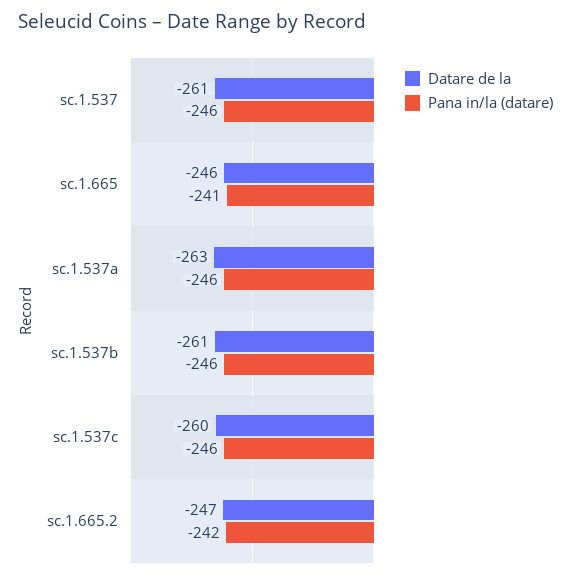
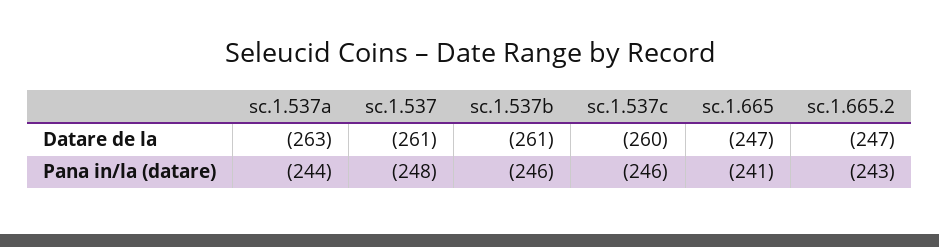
  {
    "Datare de la": {
      "sc.1.537": -261,
-     "sc.1.665": -246,
+     "sc.1.665": -247,
      "sc.1.537a": -263,
      "sc.1.537b": -261,
      "sc.1.537c": -260,
      "sc.1.665.2": -247
    },
    "Pana in/la (datare)": {
-     "sc.1.537": -246,
+     "sc.1.537": -248,
      "sc.1.665": -241,
-     "sc.1.537a": -246,
+     "sc.1.537a": -244,
      "sc.1.537b": -246,
      "sc.1.537c": -246,
-     "sc.1.665.2": -242
+     "sc.1.665.2": -243
    }
  }

